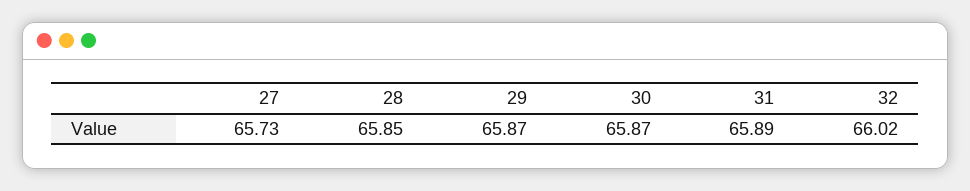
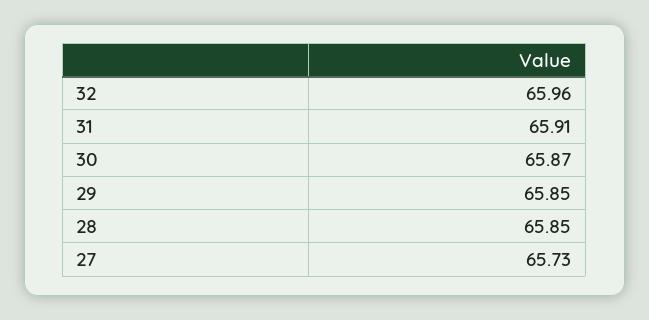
  {
    "27": 65.73,
    "28": 65.85,
-   "29": 65.87,
+   "29": 65.85,
    "30": 65.87,
-   "31": 65.89,
+   "31": 65.91,
-   "32": 66.02
+   "32": 65.96
  }

